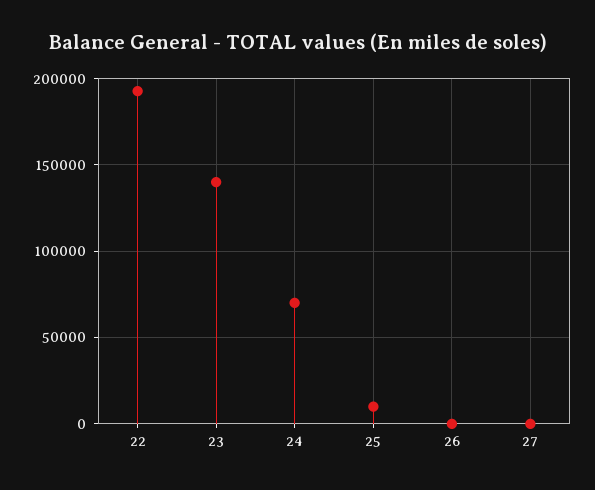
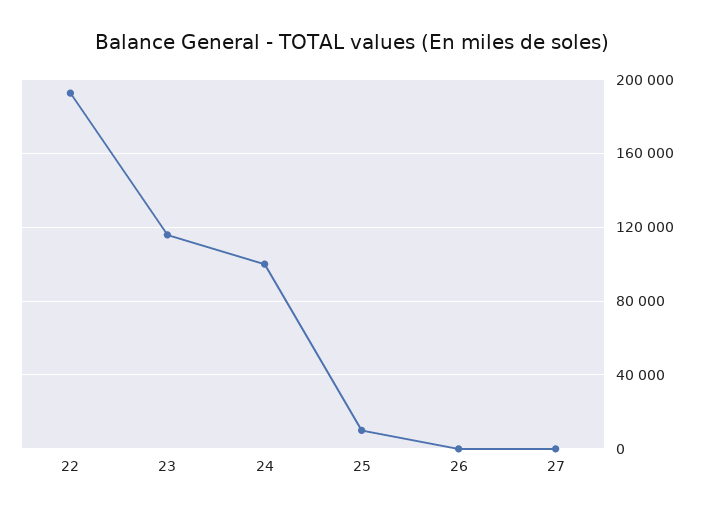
  {
    "22": 195000,
-   "23": 140000,
+   "23": 115000,
-   "24": 70000,
+   "24": 100000,
    "25": 10000,
    "26": 0,
    "27": 0
  }

